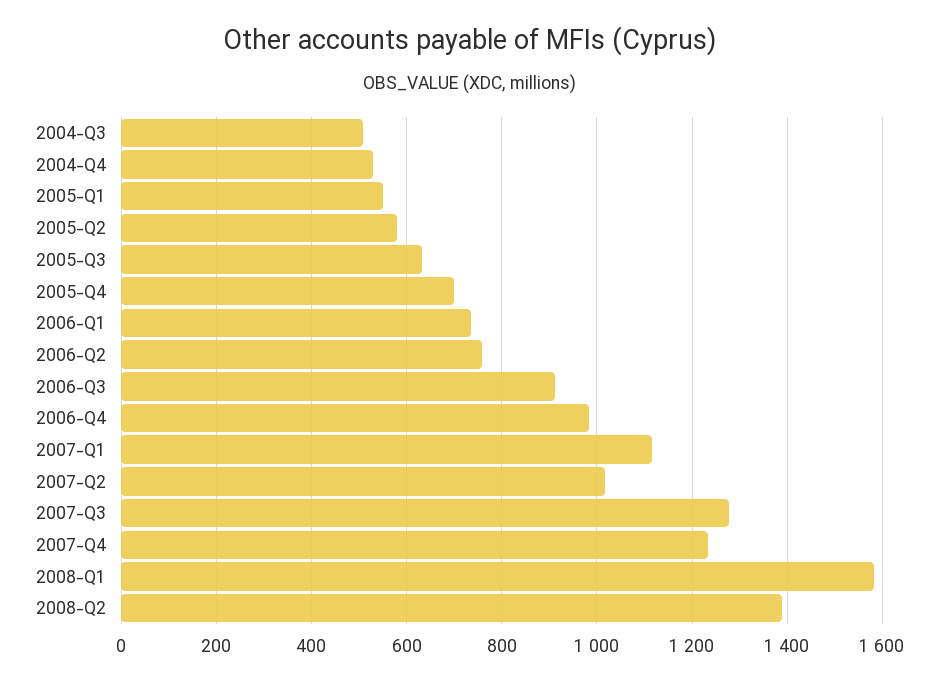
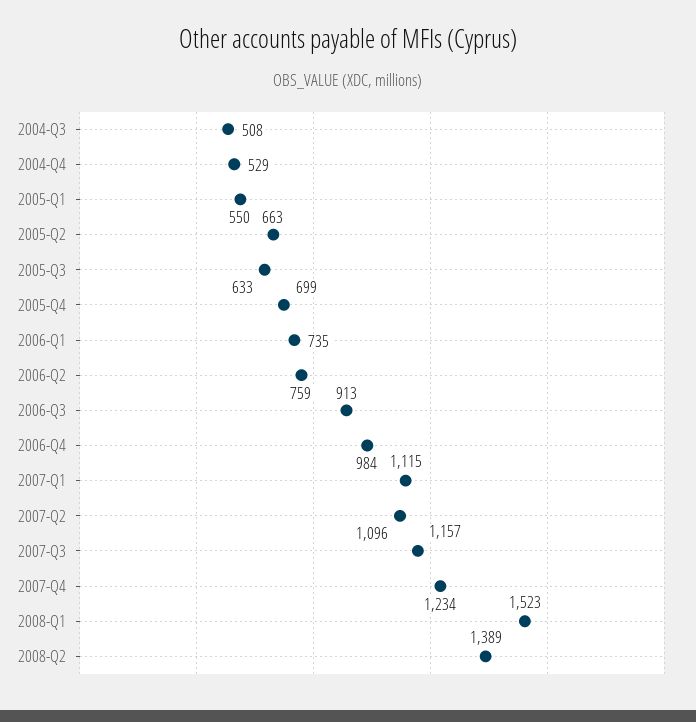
  {
    "2004-Q3": 508,
    "2004-Q4": 529,
    "2005-Q1": 550,
-   "2005-Q2": 580,
+   "2005-Q2": 663,
    "2005-Q3": 633,
    "2005-Q4": 699,
    "2006-Q1": 735,
    "2006-Q2": 759,
    "2006-Q3": 913,
    "2006-Q4": 984,
    "2007-Q1": 1115,
-   "2007-Q2": 1020,
+   "2007-Q2": 1096,
-   "2007-Q3": 1280,
+   "2007-Q3": 1157,
    "2007-Q4": 1234,
-   "2008-Q1": 1580,
+   "2008-Q1": 1523,
    "2008-Q2": 1389
  }

